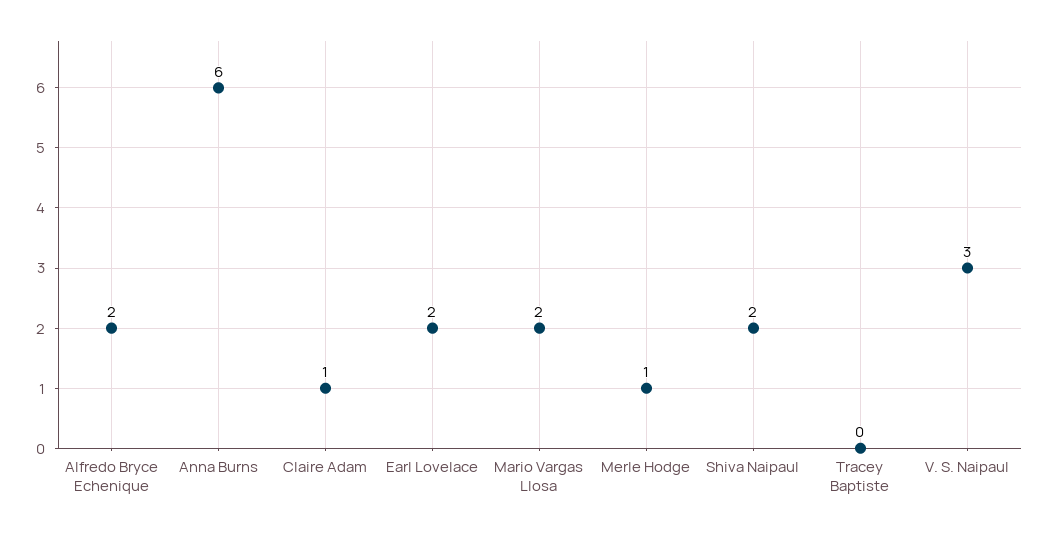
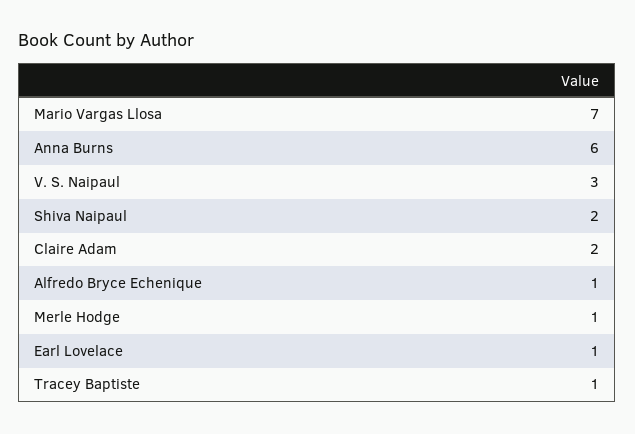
  {
-   "Alfredo Bryce Echenique": 2,
+   "Alfredo Bryce Echenique": 1,
    "Anna Burns": 6,
-   "Claire Adam": 1,
+   "Claire Adam": 2,
-   "Earl Lovelace": 2,
+   "Earl Lovelace": 1,
-   "Mario Vargas Llosa": 2,
+   "Mario Vargas Llosa": 7,
    "Merle Hodge": 1,
    "Shiva Naipaul": 2,
-   "Tracey Baptiste": 0,
+   "Tracey Baptiste": 1,
    "V. S. Naipaul": 3
  }

